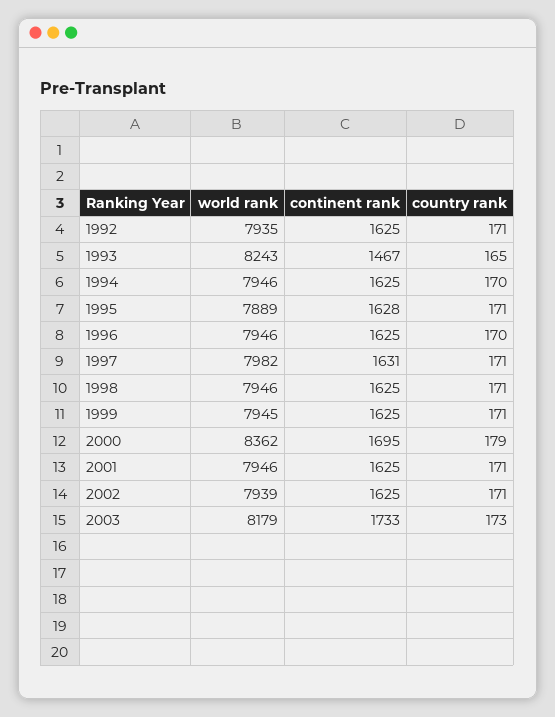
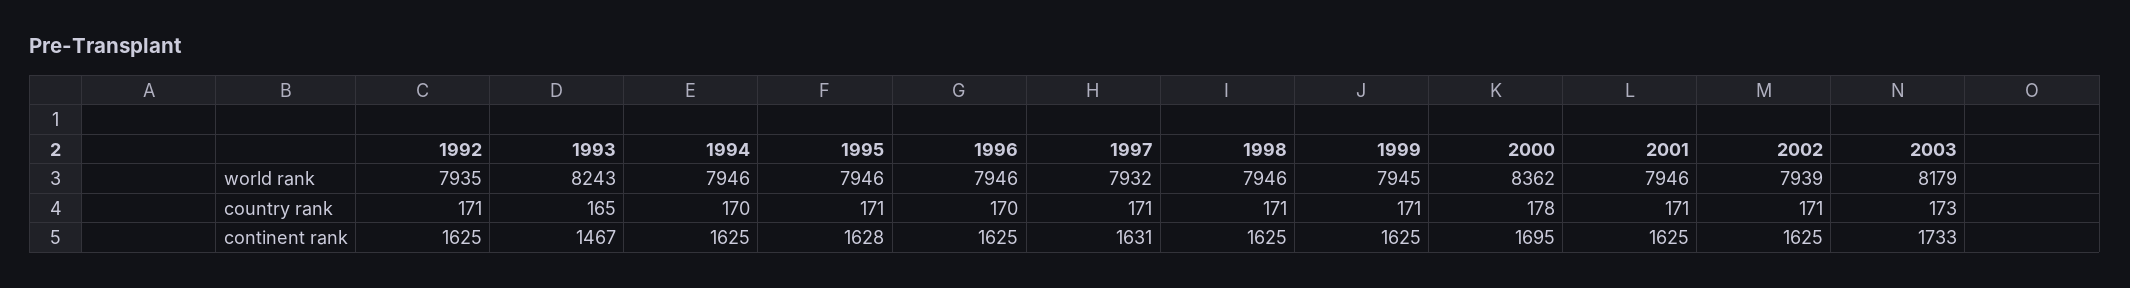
  {
    "world rank": {
      "1992": 7935,
      "1993": 8243,
      "1994": 7946,
-     "1995": 7889,
+     "1995": 7946,
      "1996": 7946,
-     "1997": 7982,
+     "1997": 7932,
      "1998": 7946,
      "1999": 7945,
      "2000": 8362,
      "2001": 7946,
      "2002": 7939,
      "2003": 8179
    },
    "continent rank": {
      "1992": 1625,
      "1993": 1467,
      "1994": 1625,
      "1995": 1628,
      "1996": 1625,
      "1997": 1631,
      "1998": 1625,
      "1999": 1625,
      "2000": 1695,
      "2001": 1625,
      "2002": 1625,
      "2003": 1733
    },
    "country rank": {
      "1992": 171,
      "1993": 165,
      "1994": 170,
      "1995": 171,
      "1996": 170,
      "1997": 171,
      "1998": 171,
      "1999": 171,
-     "2000": 179,
+     "2000": 178,
      "2001": 171,
      "2002": 171,
      "2003": 173
    }
  }

